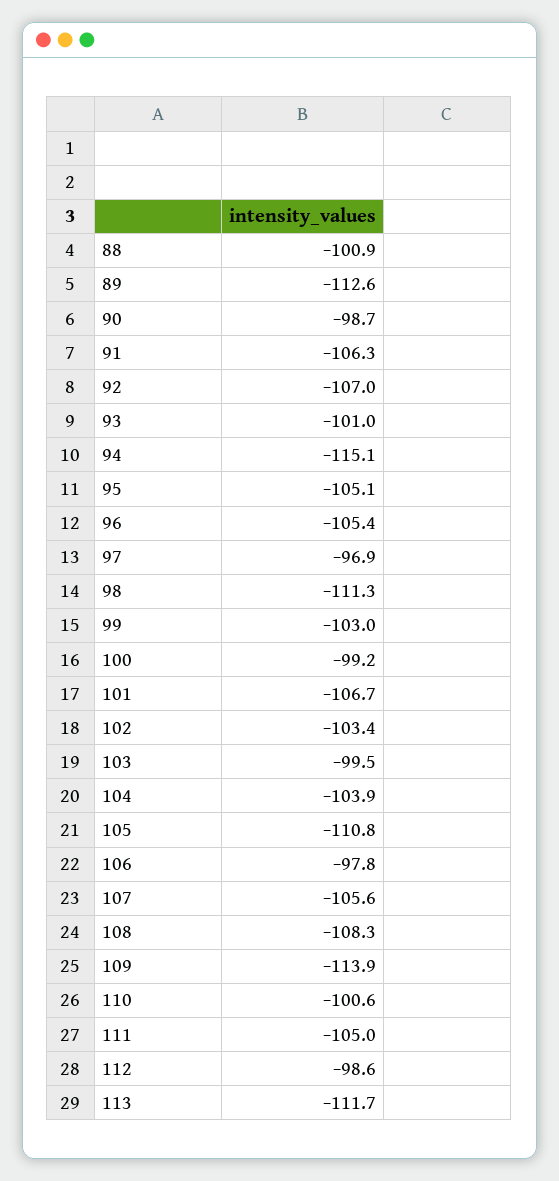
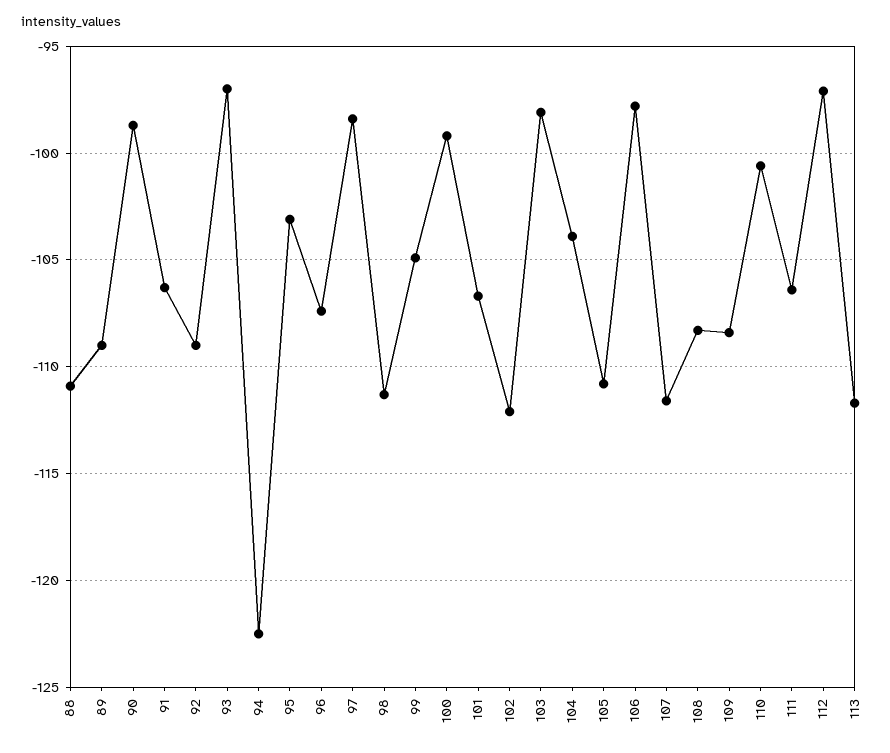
  {
-   "88": -100.9,
+   "88": -111,
-   "89": -112.6,
+   "89": -109,
    "90": -98.7,
    "91": -106.3,
-   "92": -107,
+   "92": -109,
-   "93": -101,
+   "93": -97,
-   "94": -115.1,
+   "94": -122.5,
-   "95": -105.1,
+   "95": -103,
-   "96": -105.4,
+   "96": -107.5,
-   "97": -96.9,
+   "97": -98.5,
    "98": -111.3,
-   "99": -103,
+   "99": -105,
    "100": -99.2,
    "101": -106.7,
-   "102": -103.4,
+   "102": -112,
-   "103": -99.5,
+   "103": -98,
    "104": -103.9,
    "105": -110.8,
    "106": -97.8,
-   "107": -105.6,
+   "107": -111.5,
    "108": -108.3,
-   "109": -113.9,
+   "109": -108.5,
    "110": -100.6,
-   "111": -105,
+   "111": -106.5,
-   "112": -98.6,
+   "112": -97,
    "113": -111.7
  }

